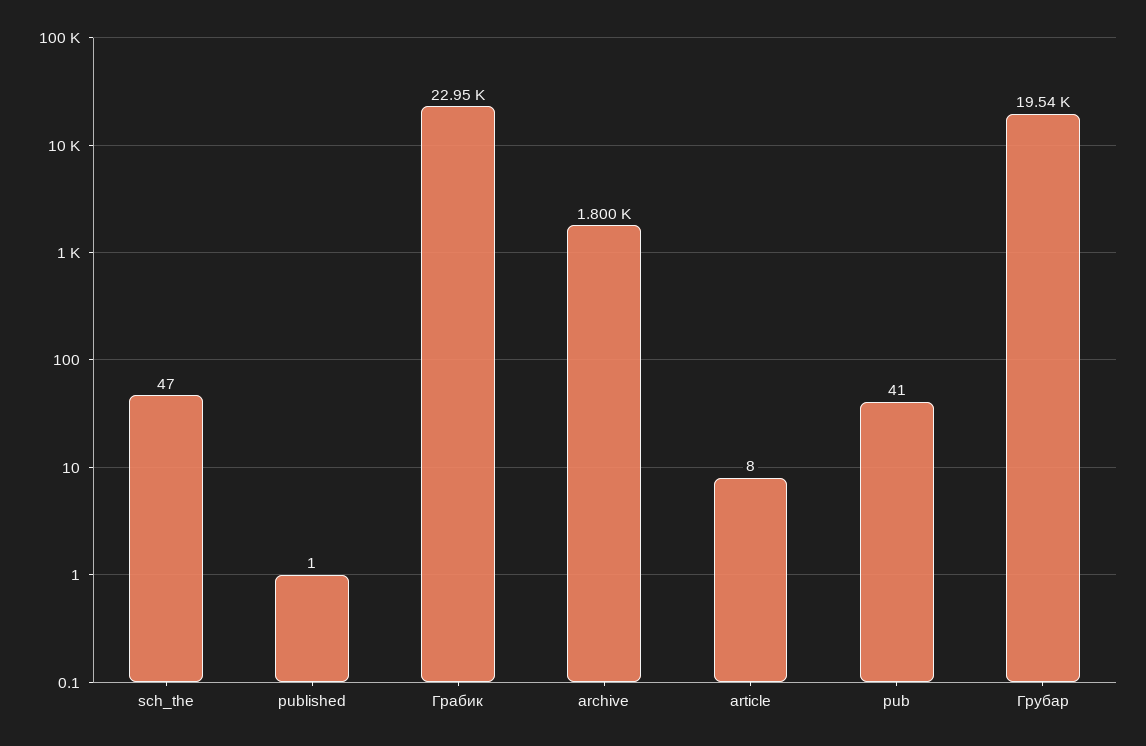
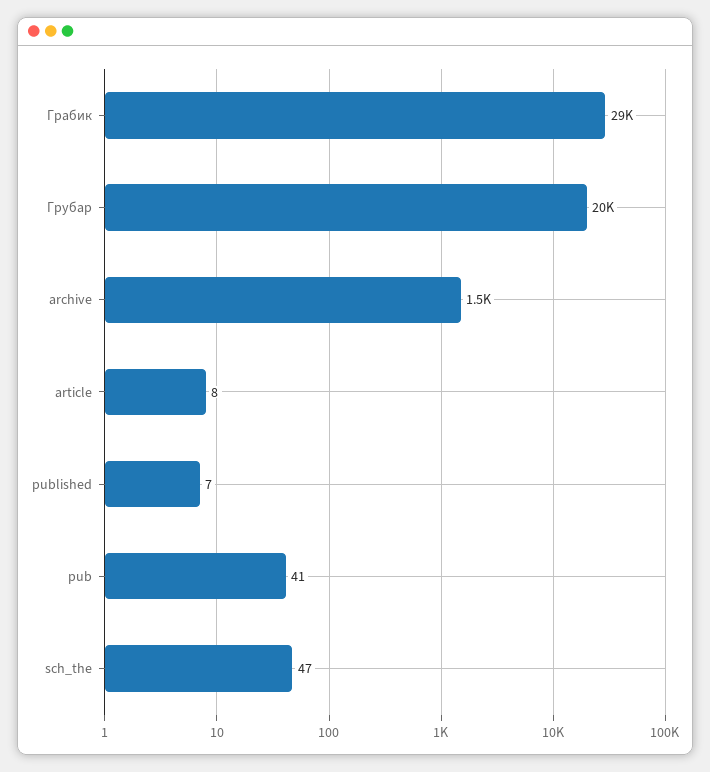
  {
    "sch_the": 47,
-   "published": 1,
+   "published": 7,
-   "Грабик": 22950,
+   "Грабик": 29000,
-   "archive": 1800,
+   "archive": 1500,
    "article": 8,
    "pub": 41,
    "Грубар": 19540
  }

